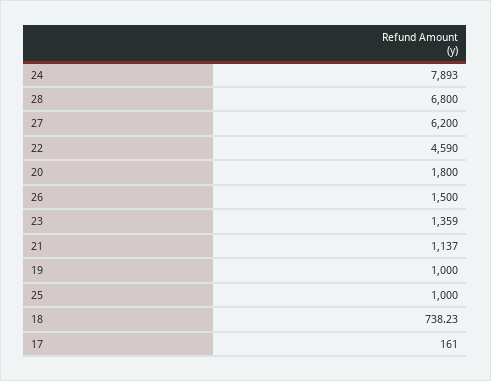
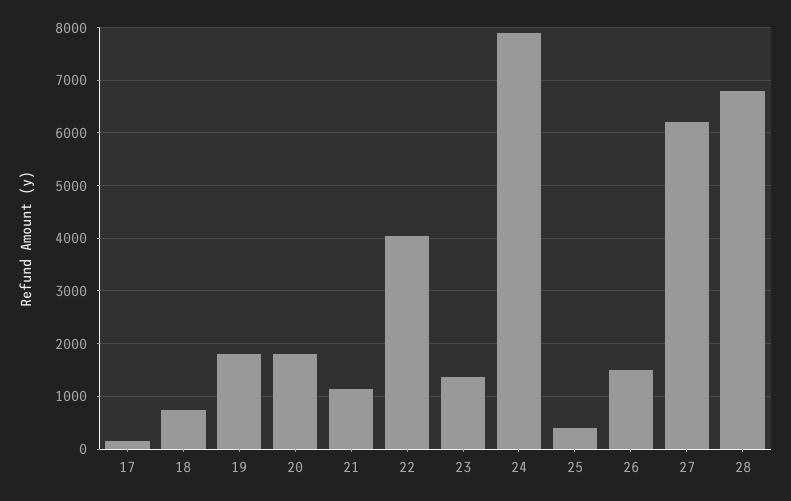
  {
    "24": 7893,
    "28": 6800,
    "27": 6200,
-   "22": 4590,
+   "22": 4000,
    "20": 1800,
    "26": 1500,
    "23": 1359,
    "21": 1137,
-   "19": 1000,
+   "19": 1800,
-   "25": 1000,
+   "25": 400,
    "18": 738.23,
    "17": 161
  }

